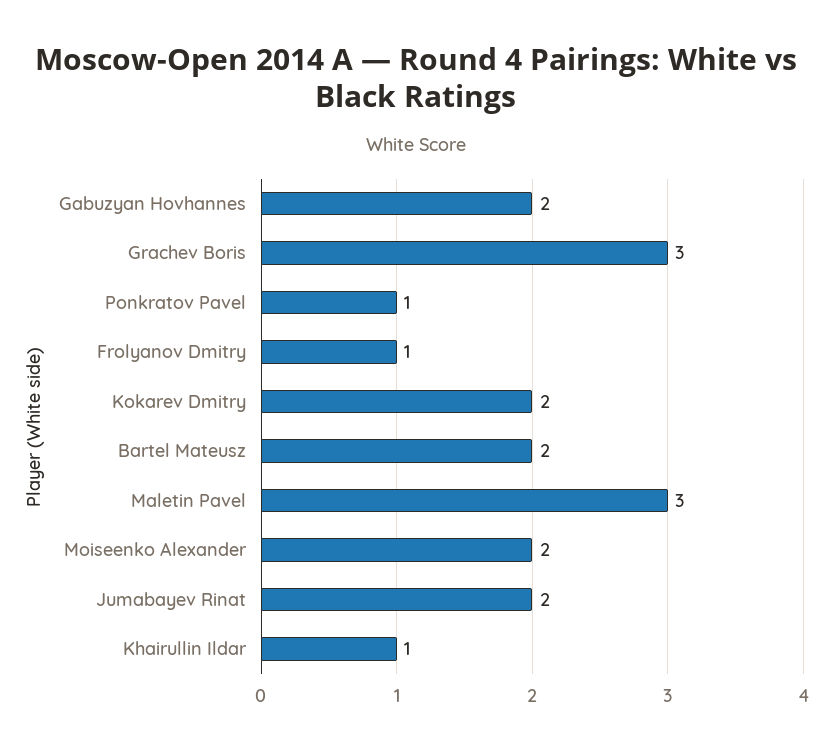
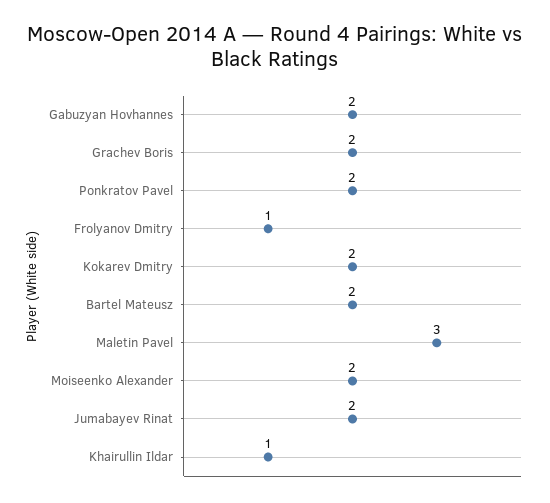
  {
    "Gabuzyan Hovhannes": 2,
-   "Grachev Boris": 3,
+   "Grachev Boris": 2,
-   "Ponkratov Pavel": 1,
+   "Ponkratov Pavel": 2,
    "Frolyanov Dmitry": 1,
    "Kokarev Dmitry": 2,
    "Bartel Mateusz": 2,
    "Maletin Pavel": 3,
    "Moiseenko Alexander": 2,
    "Jumabayev Rinat": 2,
    "Khairullin Ildar": 1
  }

